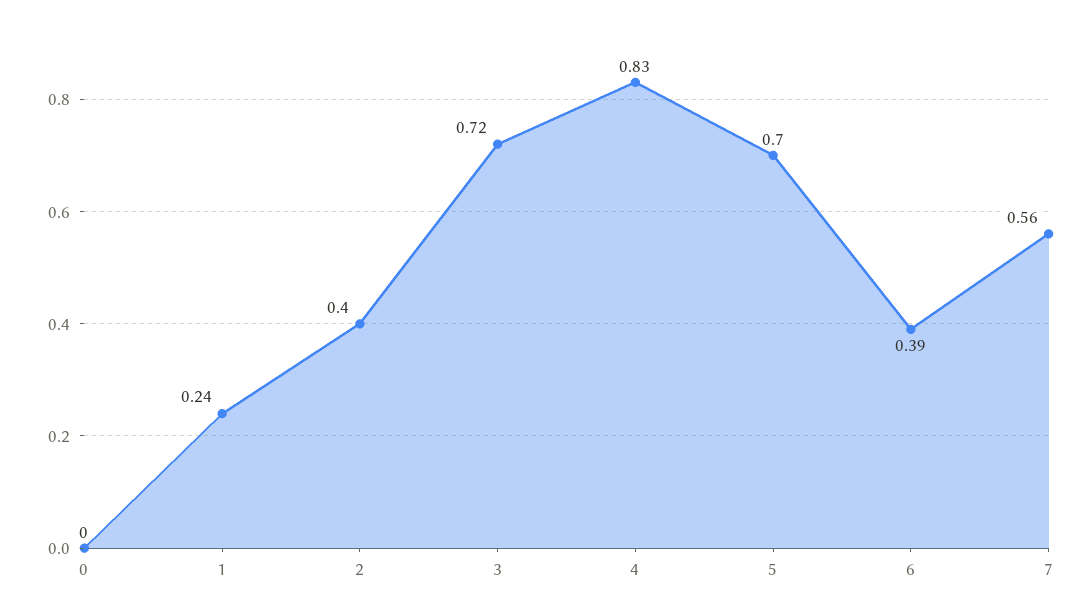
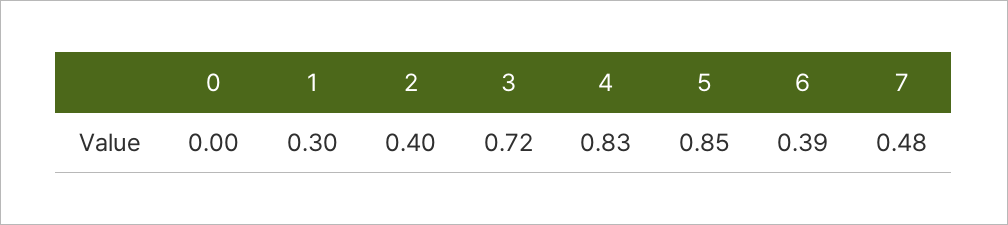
  {
    "0": 0,
-   "1": 0.24,
+   "1": 0.3,
    "2": 0.4,
    "3": 0.72,
    "4": 0.83,
-   "5": 0.7,
+   "5": 0.85,
    "6": 0.39,
-   "7": 0.56
+   "7": 0.48
  }

